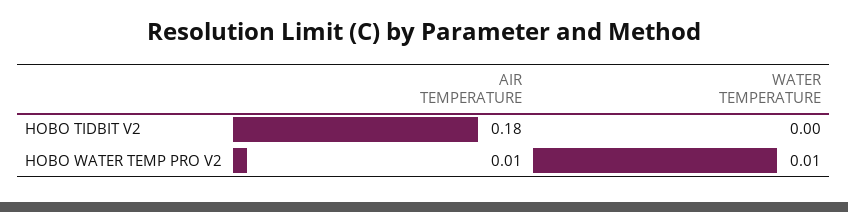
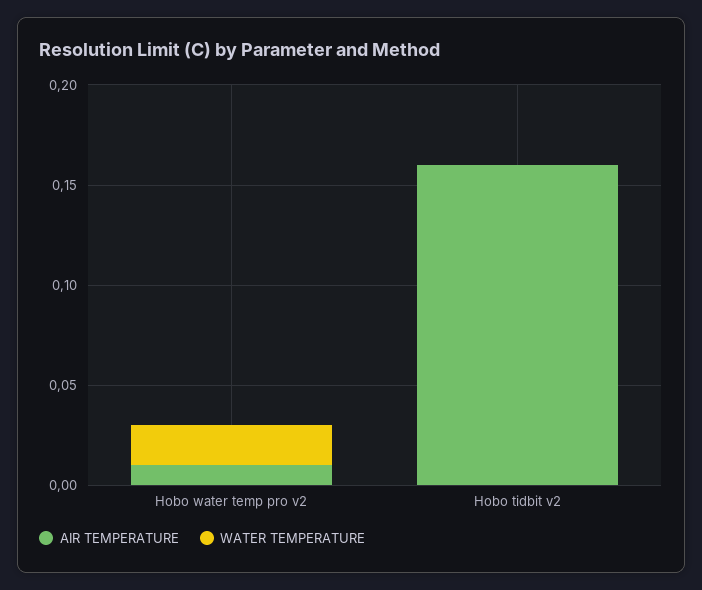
  {
    "AIR TEMPERATURE": {
-     "HOBO TIDBIT V2": 0.18,
+     "HOBO TIDBIT V2": 0.16,
      "HOBO WATER TEMP PRO V2": 0.01
    },
    "WATER TEMPERATURE": {
      "HOBO TIDBIT V2": 0,
-     "HOBO WATER TEMP PRO V2": 0.01
+     "HOBO WATER TEMP PRO V2": 0.02
    }
  }

